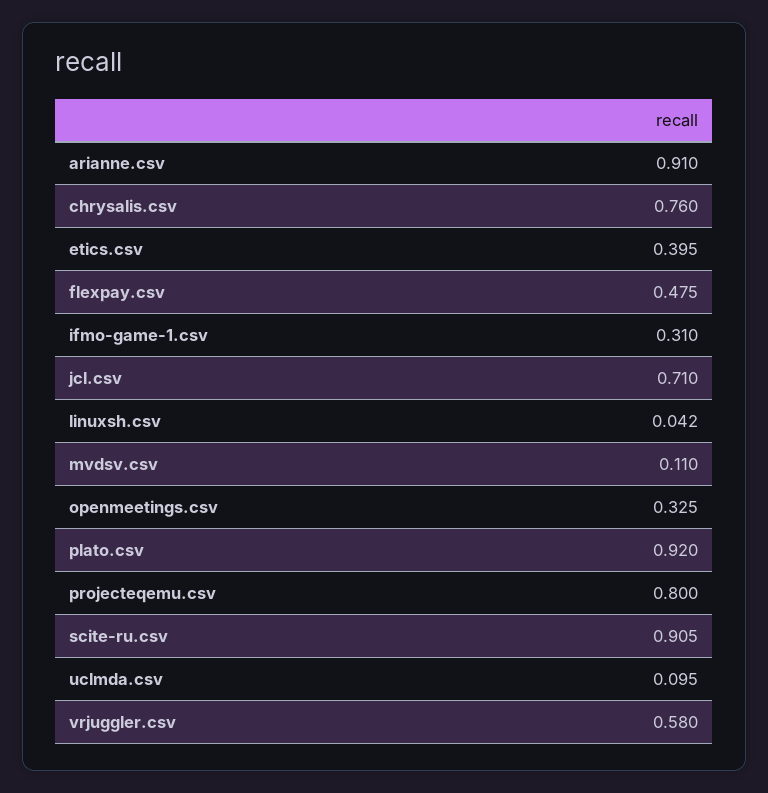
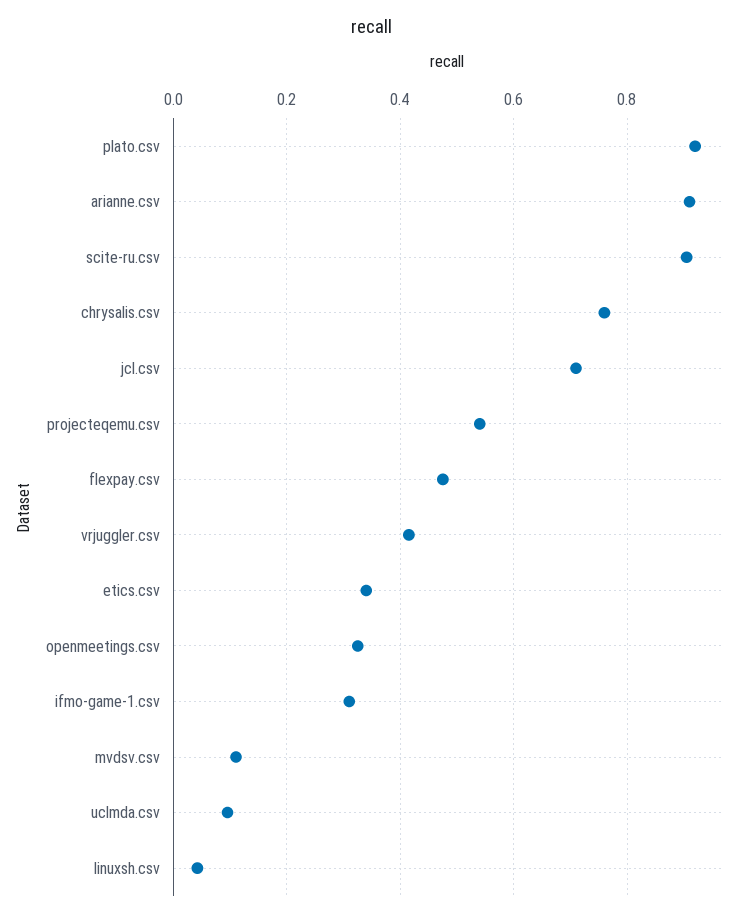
  {
    "arianne.csv": 0.91,
    "chrysalis.csv": 0.76,
-   "etics.csv": 0.395,
+   "etics.csv": 0.34,
    "flexpay.csv": 0.475,
    "ifmo-game-1.csv": 0.31,
    "jcl.csv": 0.71,
    "linuxsh.csv": 0.042,
    "mvdsv.csv": 0.11,
    "openmeetings.csv": 0.325,
    "plato.csv": 0.92,
-   "projecteqemu.csv": 0.8,
+   "projecteqemu.csv": 0.54,
    "scite-ru.csv": 0.905,
    "uclmda.csv": 0.095,
-   "vrjuggler.csv": 0.58
+   "vrjuggler.csv": 0.42
  }

